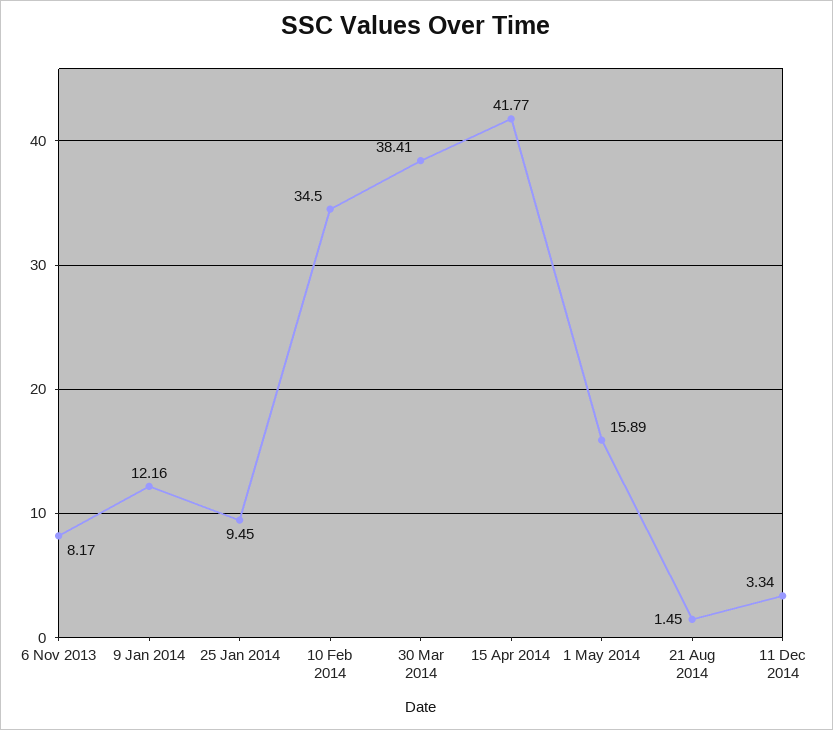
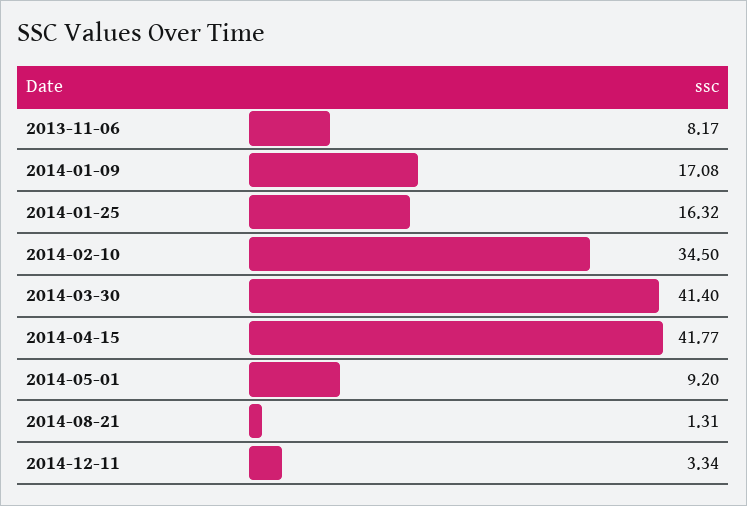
  {
    "6 Nov 2013": 8.17,
-   "9 Jan 2014": 12.16,
+   "9 Jan 2014": 17.08,
-   "25 Jan 2014": 9.45,
+   "25 Jan 2014": 16.32,
    "10 Feb 2014": 34.5,
-   "30 Mar 2014": 38.41,
+   "30 Mar 2014": 41.4,
    "15 Apr 2014": 41.77,
-   "1 May 2014": 15.89,
+   "1 May 2014": 9.2,
-   "21 Aug 2014": 1.45,
+   "21 Aug 2014": 1.31,
    "11 Dec 2014": 3.34
  }

